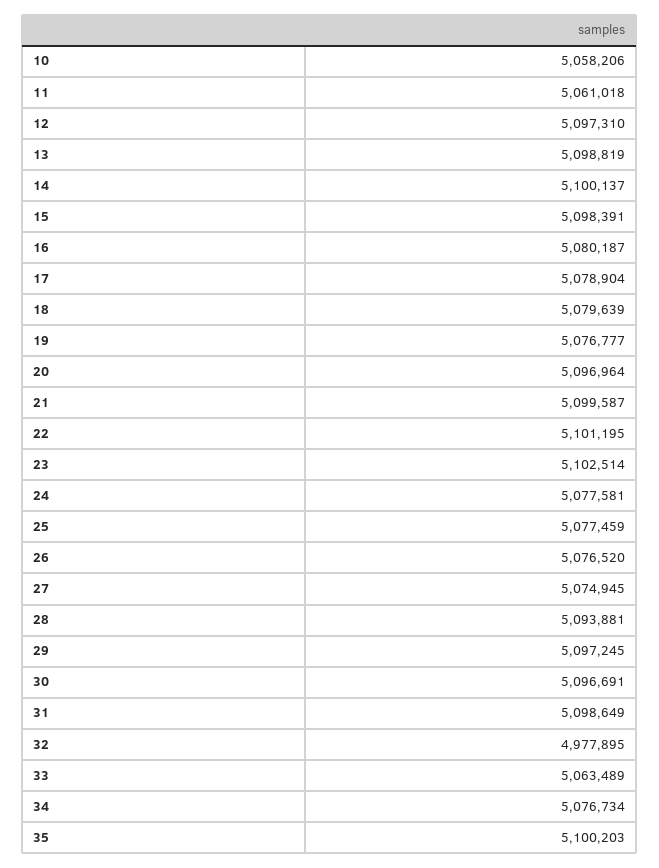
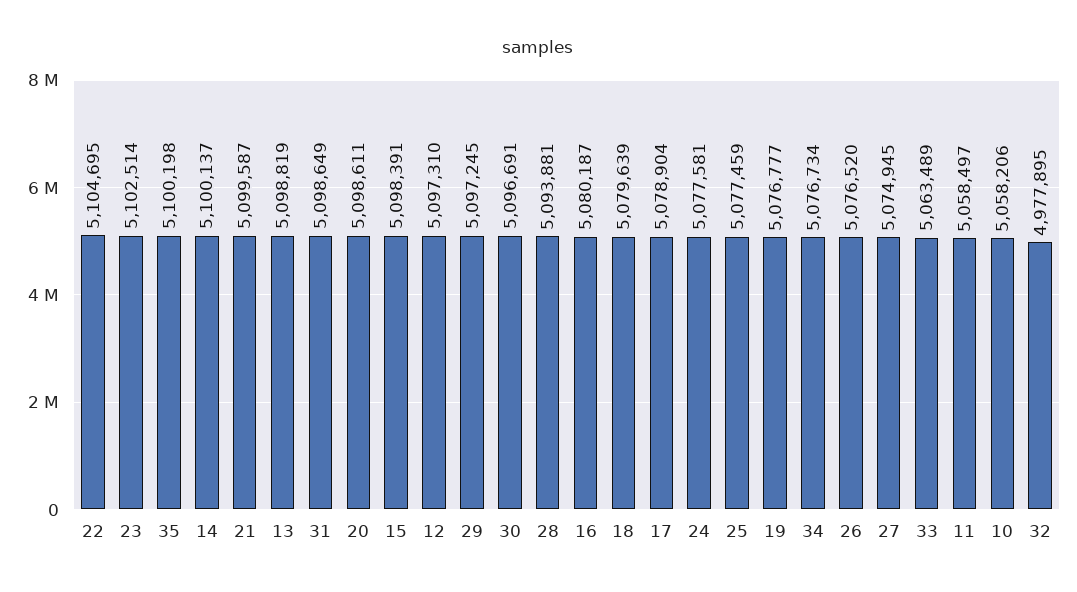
  {
    "10": 5058206,
-   "11": 5061018,
+   "11": 5058497,
    "12": 5097310,
    "13": 5098819,
    "14": 5100137,
    "15": 5098391,
    "16": 5080187,
    "17": 5078904,
    "18": 5079639,
    "19": 5076777,
-   "20": 5096964,
+   "20": 5098611,
    "21": 5099587,
-   "22": 5101195,
+   "22": 5104695,
    "23": 5102514,
    "24": 5077581,
    "25": 5077459,
    "26": 5076520,
    "27": 5074945,
    "28": 5093881,
    "29": 5097245,
    "30": 5096691,
    "31": 5098649,
    "32": 4977895,
    "33": 5063489,
    "34": 5076734,
-   "35": 5100203
+   "35": 5100198
  }

